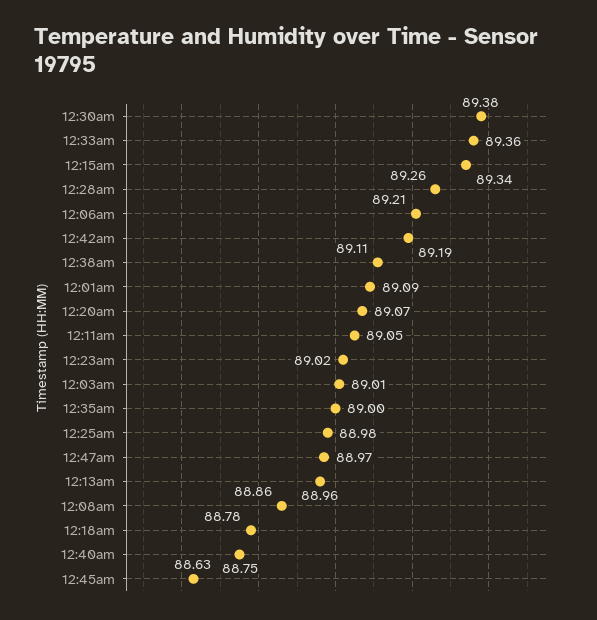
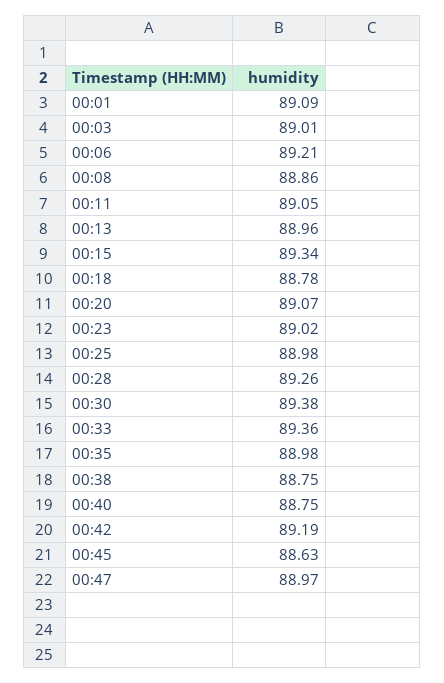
  {
    "12:30am": 89.38,
    "12:33am": 89.36,
    "12:15am": 89.34,
    "12:28am": 89.26,
    "12:06am": 89.21,
    "12:42am": 89.19,
-   "12:38am": 89.11,
+   "12:38am": 88.75,
    "12:01am": 89.09,
    "12:20am": 89.07,
    "12:11am": 89.05,
    "12:23am": 89.02,
    "12:03am": 89.01,
-   "12:35am": 89,
+   "12:35am": 88.98,
    "12:25am": 88.98,
    "12:47am": 88.97,
    "12:13am": 88.96,
    "12:08am": 88.86,
    "12:18am": 88.78,
    "12:40am": 88.75,
    "12:45am": 88.63
  }

